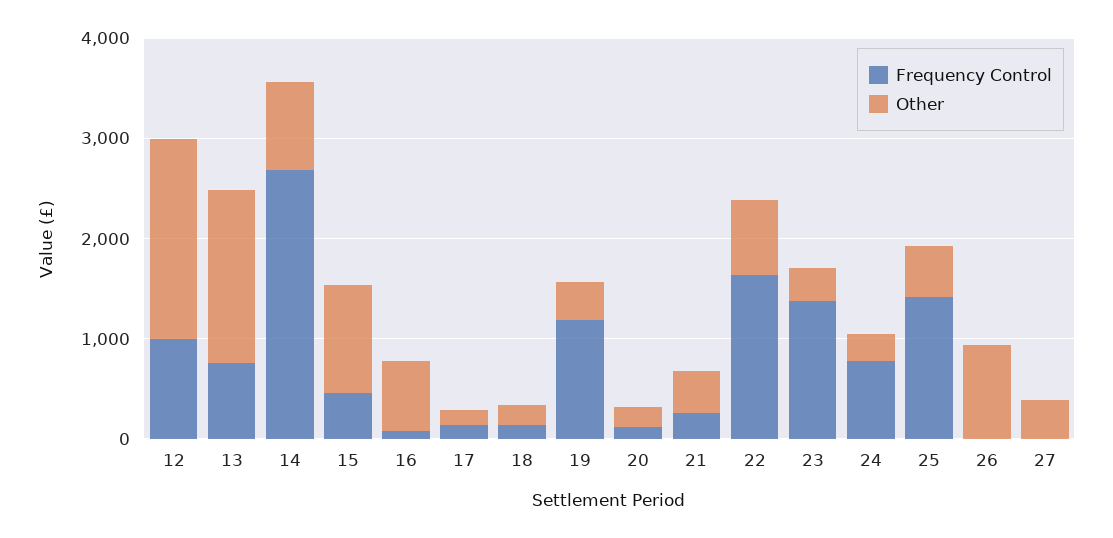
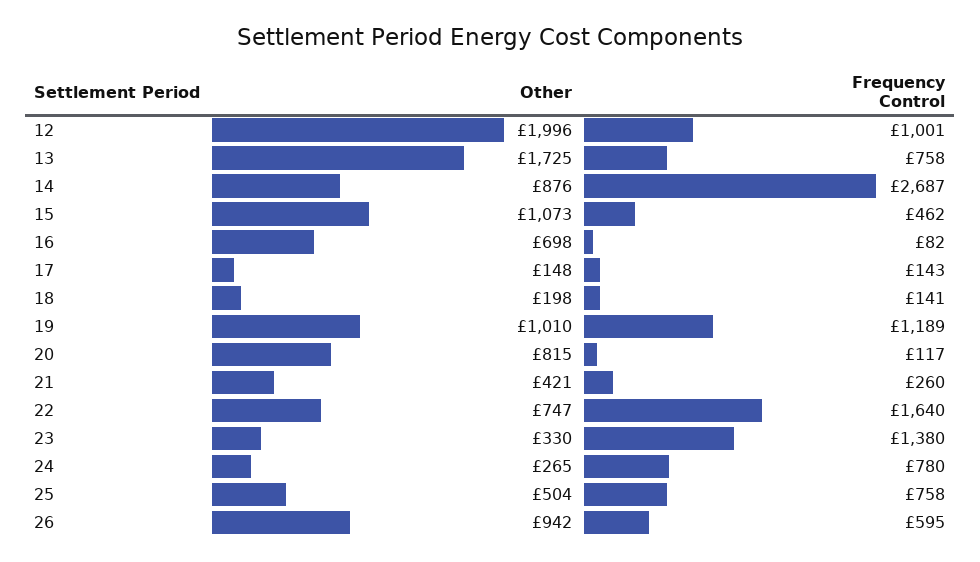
  {
    "Frequency Control": {
      "12": 1001,
      "13": 758,
      "14": 2687,
      "15": 462,
      "16": 82,
      "17": 143,
      "18": 141,
      "19": 1189,
      "20": 117,
      "21": 260,
      "22": 1640,
      "23": 1380,
      "24": 780,
-     "25": 1400,
+     "25": 758,
-     "26": 0,
+     "26": 595
-     "27": 0
    },
    "Other": {
      "12": 1996,
      "13": 1725,
      "14": 876,
      "15": 1073,
      "16": 698,
      "17": 148,
      "18": 198,
-     "19": 400,
+     "19": 1010,
-     "20": 200,
+     "20": 815,
      "21": 421,
      "22": 747,
      "23": 330,
      "24": 265,
      "25": 504,
-     "26": 942,
+     "26": 942
-     "27": 400
    }
  }

